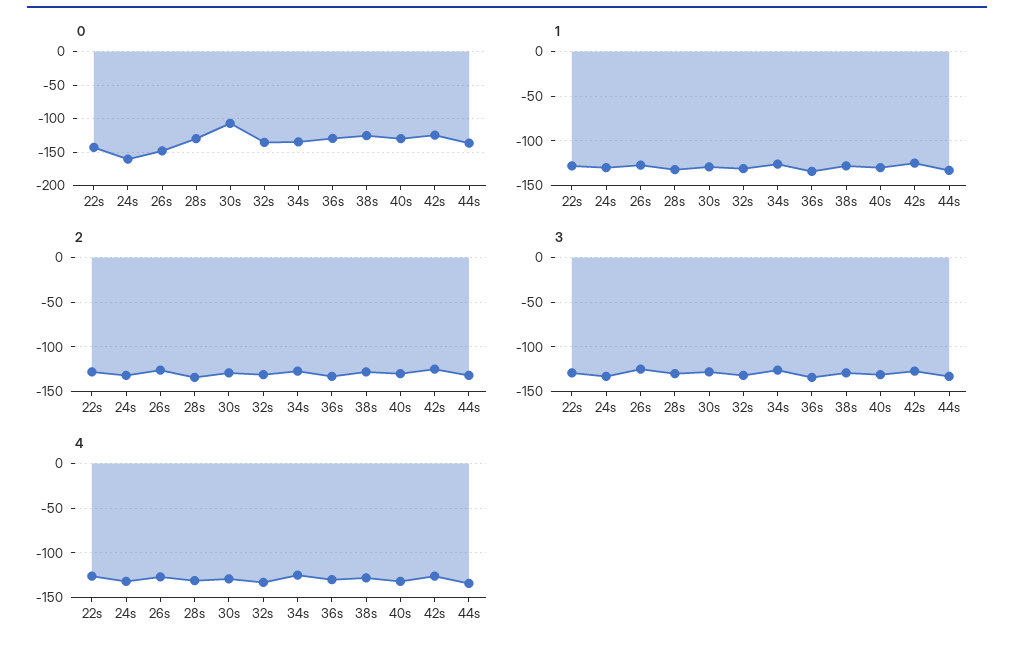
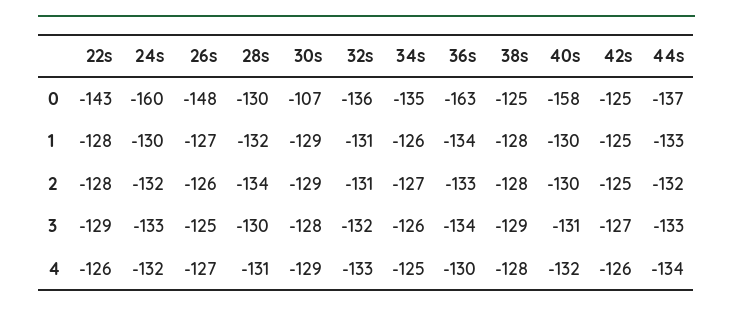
  {
    "0": {
      "22s": -143,
      "24s": -160,
      "26s": -148,
      "28s": -130,
      "30s": -107,
      "32s": -136,
      "34s": -135,
-     "36s": -130,
+     "36s": -163,
      "38s": -125,
-     "40s": -130,
+     "40s": -158,
      "42s": -125,
      "44s": -137
    },
    "1": {
      "22s": -128,
      "24s": -130,
      "26s": -127,
      "28s": -132,
      "30s": -129,
      "32s": -131,
      "34s": -126,
      "36s": -134,
      "38s": -128,
      "40s": -130,
      "42s": -125,
      "44s": -133
    },
    "2": {
      "22s": -128,
      "24s": -132,
      "26s": -126,
      "28s": -134,
      "30s": -129,
      "32s": -131,
      "34s": -127,
      "36s": -133,
      "38s": -128,
      "40s": -130,
      "42s": -125,
      "44s": -132
    },
    "3": {
      "22s": -129,
      "24s": -133,
      "26s": -125,
      "28s": -130,
      "30s": -128,
      "32s": -132,
      "34s": -126,
      "36s": -134,
      "38s": -129,
      "40s": -131,
      "42s": -127,
      "44s": -133
    },
    "4": {
      "22s": -126,
      "24s": -132,
      "26s": -127,
      "28s": -131,
      "30s": -129,
      "32s": -133,
      "34s": -125,
      "36s": -130,
      "38s": -128,
      "40s": -132,
      "42s": -126,
      "44s": -134
    }
  }

